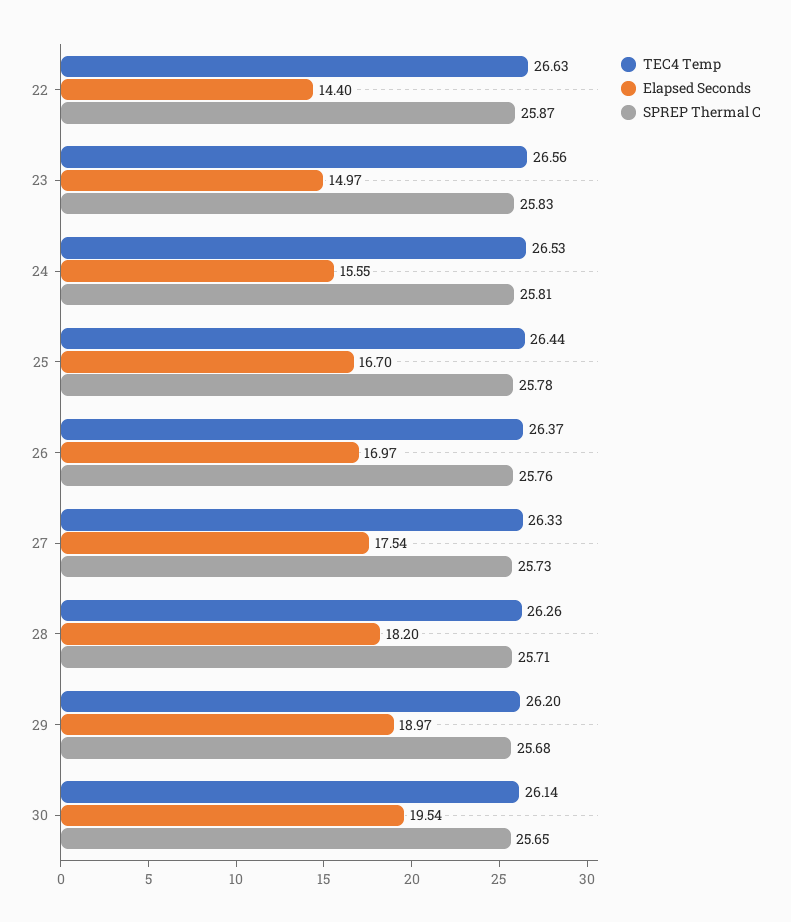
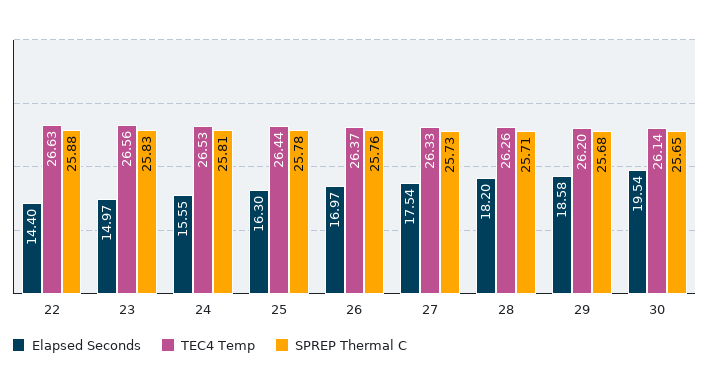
  {
    "TEC4 Temp": {
      "22": 26.63,
      "23": 26.56,
      "24": 26.53,
      "25": 26.44,
      "26": 26.37,
      "27": 26.33,
      "28": 26.26,
      "29": 26.2,
      "30": 26.14
    },
    "Elapsed Seconds": {
      "22": 14.4,
      "23": 14.97,
      "24": 15.55,
-     "25": 16.7,
+     "25": 16.3,
      "26": 16.97,
      "27": 17.54,
      "28": 18.2,
-     "29": 18.97,
+     "29": 18.58,
      "30": 19.54
    },
    "SPREP Thermal C": {
-     "22": 25.87,
+     "22": 25.88,
      "23": 25.83,
      "24": 25.81,
      "25": 25.78,
      "26": 25.76,
      "27": 25.73,
      "28": 25.71,
      "29": 25.68,
      "30": 25.65
    }
  }

